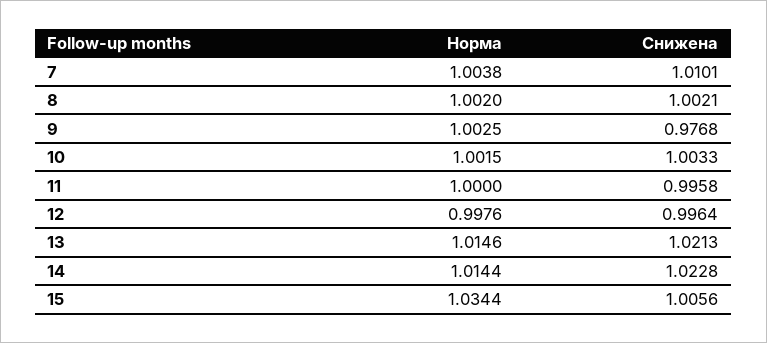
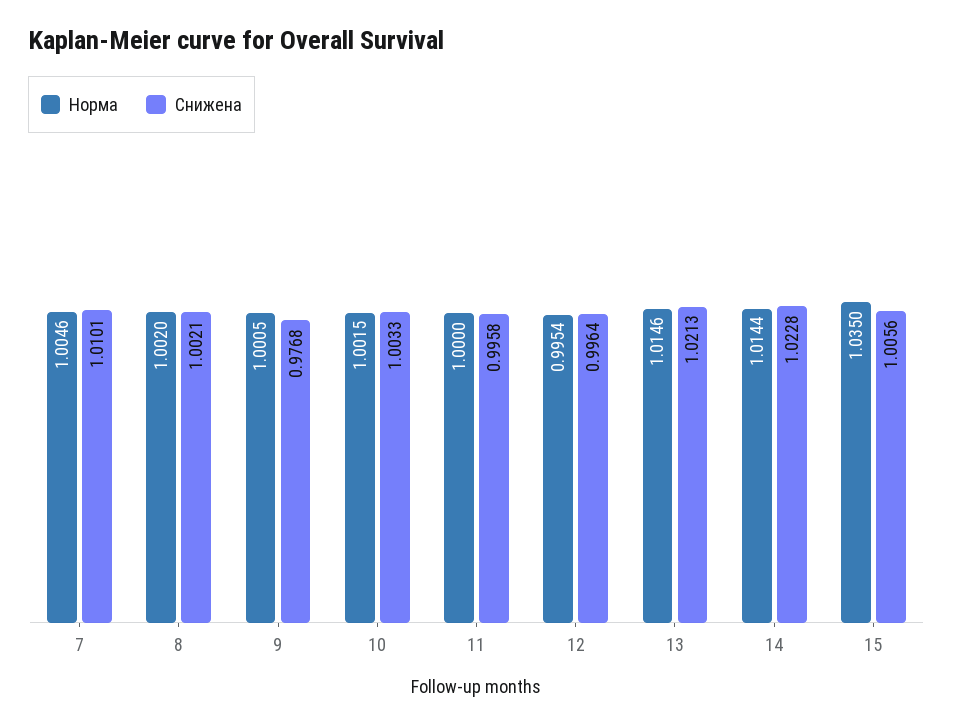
  {
    "Норма": {
-     "7": 1.0038,
+     "7": 1.0046,
      "8": 1.002,
-     "9": 1.0025,
+     "9": 1.0005,
      "10": 1.0015,
      "11": 1,
-     "12": 0.9976,
+     "12": 0.9954,
      "13": 1.0146,
      "14": 1.0144,
-     "15": 1.0344
+     "15": 1.035
    },
    "Снижена": {
      "7": 1.0101,
      "8": 1.0021,
      "9": 0.9768,
      "10": 1.0033,
      "11": 0.9958,
      "12": 0.9964,
      "13": 1.0213,
      "14": 1.0228,
      "15": 1.0056
    }
  }

